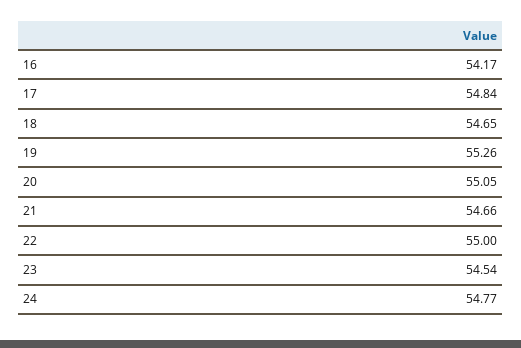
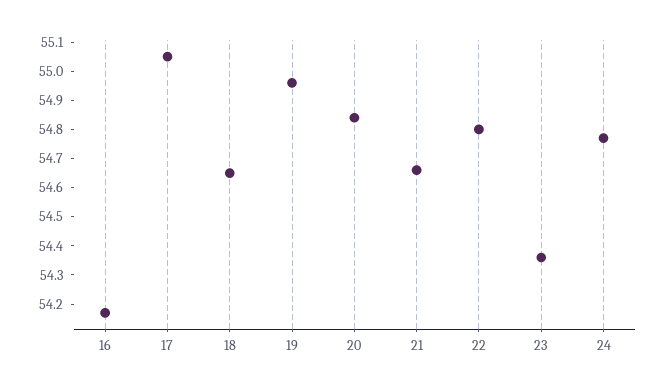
  {
    "16": 54.17,
-   "17": 54.84,
+   "17": 55.05,
    "18": 54.65,
-   "19": 55.26,
+   "19": 54.95,
-   "20": 55.05,
+   "20": 54.85,
    "21": 54.66,
-   "22": 55,
+   "22": 54.8,
-   "23": 54.54,
+   "23": 54.35,
    "24": 54.77
  }

